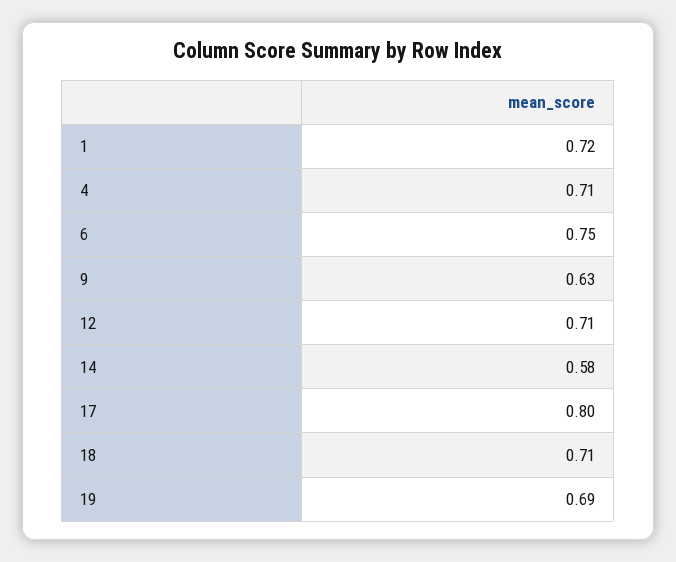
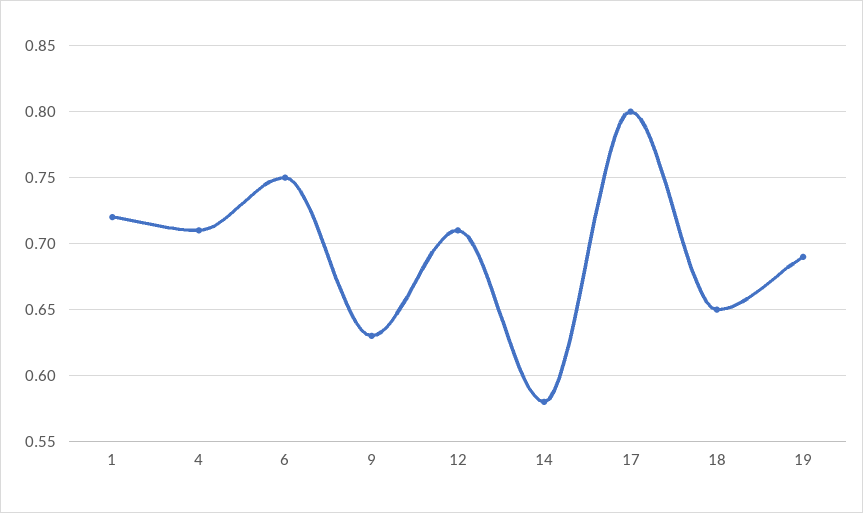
  {
    "1": 0.72,
    "4": 0.71,
    "6": 0.75,
    "9": 0.63,
    "12": 0.71,
    "14": 0.58,
    "17": 0.8,
-   "18": 0.71,
+   "18": 0.65,
    "19": 0.69
  }

